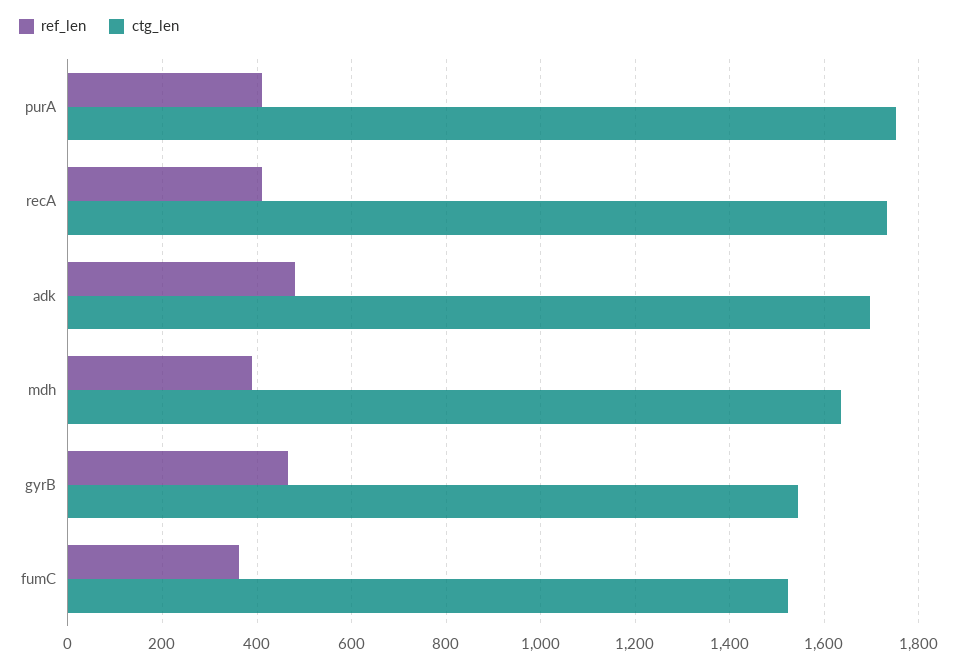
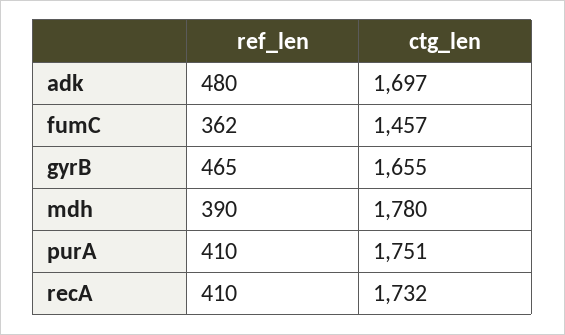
  {
    "ref_len": {
      "purA": 410,
      "recA": 410,
      "adk": 480,
      "mdh": 390,
      "gyrB": 465,
      "fumC": 362
    },
    "ctg_len": {
      "purA": 1751,
      "recA": 1732,
      "adk": 1697,
-     "mdh": 1640,
+     "mdh": 1780,
-     "gyrB": 1540,
+     "gyrB": 1655,
-     "fumC": 1520
+     "fumC": 1457
    }
  }

